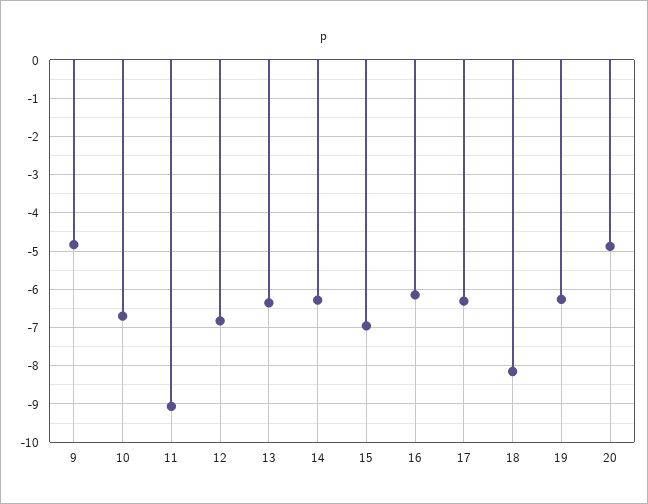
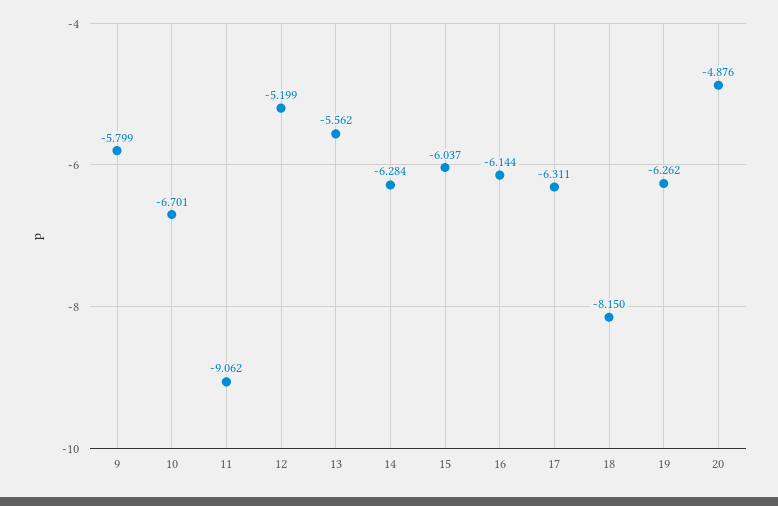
  {
-   "9": -4.8,
+   "9": -5.799,
    "10": -6.701,
    "11": -9.062,
-   "12": -6.8,
+   "12": -5.199,
-   "13": -6.4,
+   "13": -5.562,
    "14": -6.284,
-   "15": -7,
+   "15": -6.037,
    "16": -6.144,
    "17": -6.311,
    "18": -8.15,
    "19": -6.262,
    "20": -4.876
  }

